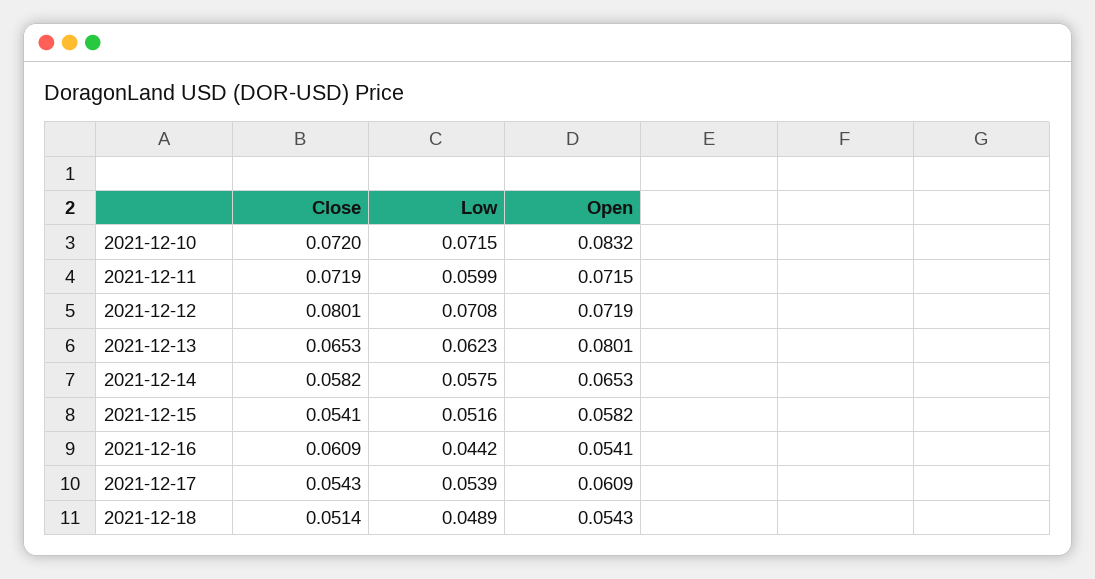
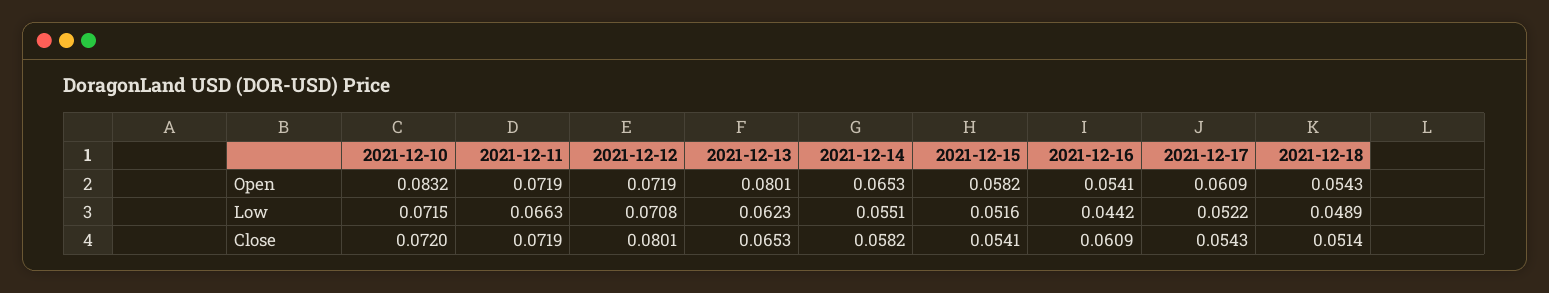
  {
    "Close": {
      "2021-12-10": 0.072,
      "2021-12-11": 0.0719,
      "2021-12-12": 0.0801,
      "2021-12-13": 0.0653,
      "2021-12-14": 0.0582,
      "2021-12-15": 0.0541,
      "2021-12-16": 0.0609,
      "2021-12-17": 0.0543,
      "2021-12-18": 0.0514
    },
    "Low": {
      "2021-12-10": 0.0715,
-     "2021-12-11": 0.0599,
+     "2021-12-11": 0.0663,
      "2021-12-12": 0.0708,
      "2021-12-13": 0.0623,
-     "2021-12-14": 0.0575,
+     "2021-12-14": 0.0551,
      "2021-12-15": 0.0516,
      "2021-12-16": 0.0442,
-     "2021-12-17": 0.0539,
+     "2021-12-17": 0.0522,
      "2021-12-18": 0.0489
    },
    "Open": {
      "2021-12-10": 0.0832,
-     "2021-12-11": 0.0715,
+     "2021-12-11": 0.0719,
      "2021-12-12": 0.0719,
      "2021-12-13": 0.0801,
      "2021-12-14": 0.0653,
      "2021-12-15": 0.0582,
      "2021-12-16": 0.0541,
      "2021-12-17": 0.0609,
      "2021-12-18": 0.0543
    }
  }

